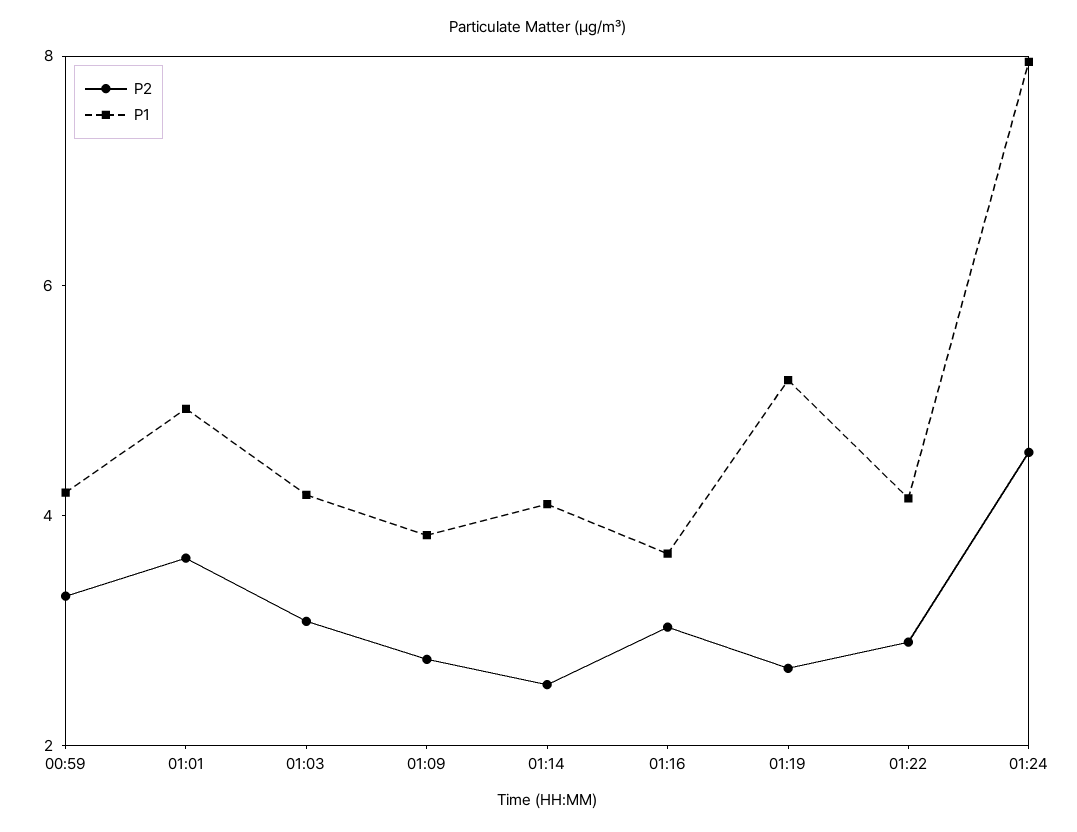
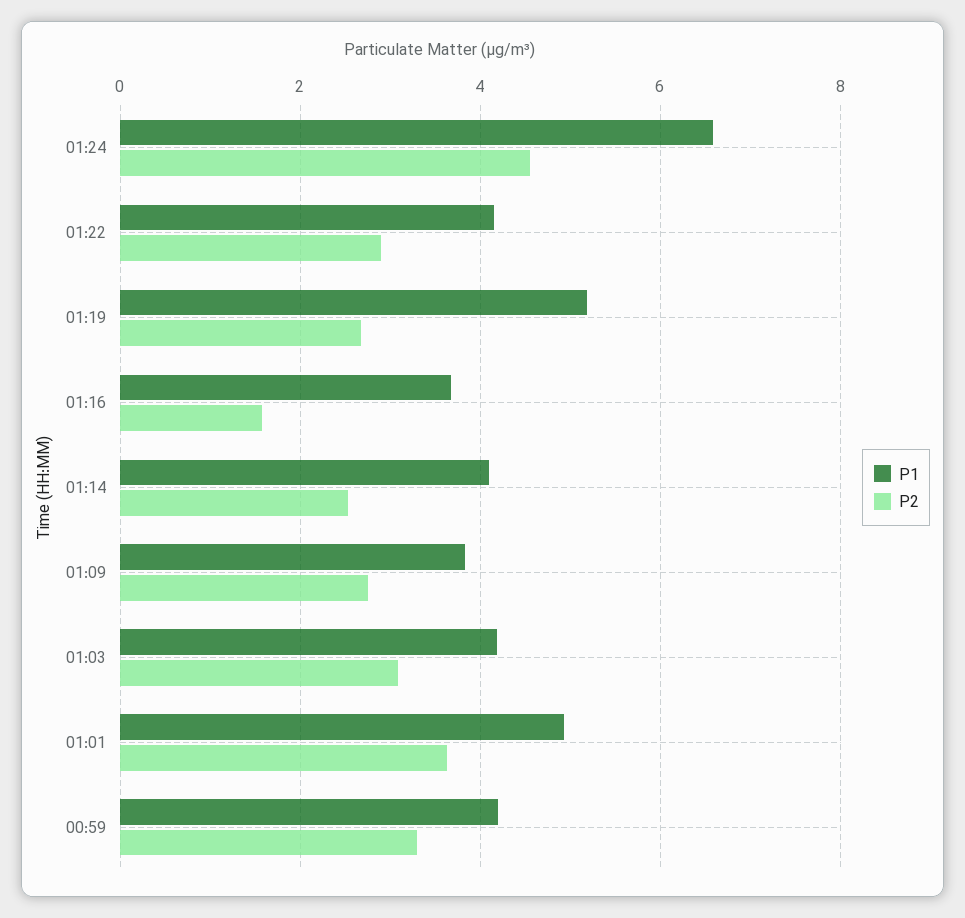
  {
    "P2": {
      "00:59": 3.4,
      "01:01": 3.6,
      "01:03": 3,
      "01:09": 2.8,
      "01:14": 2.6,
-     "01:16": 3,
+     "01:16": 1.6,
      "01:19": 2.6,
      "01:22": 3,
      "01:24": 4.6
    },
    "P1": {
      "00:59": 4.2,
      "01:01": 5,
      "01:03": 4.2,
      "01:09": 3.8,
      "01:14": 4.2,
      "01:16": 3.6,
      "01:19": 5.2,
      "01:22": 4.2,
-     "01:24": 8
+     "01:24": 6.6
    }
  }

